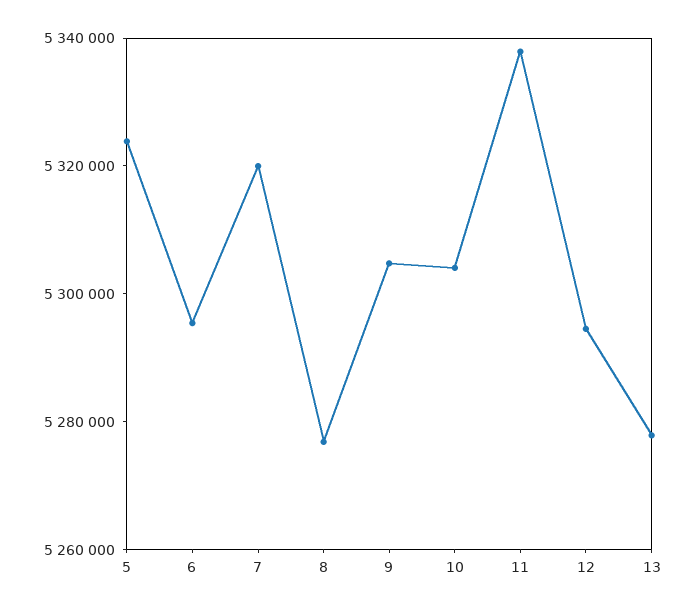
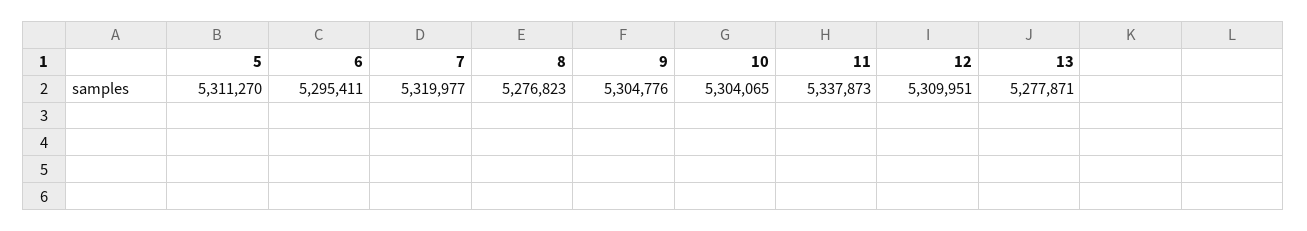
  {
-   "5": 5325000,
+   "5": 5311270,
    "6": 5295411,
    "7": 5319977,
    "8": 5276823,
    "9": 5304776,
    "10": 5304065,
    "11": 5337873,
-   "12": 5295000,
+   "12": 5309951,
    "13": 5277871
  }

